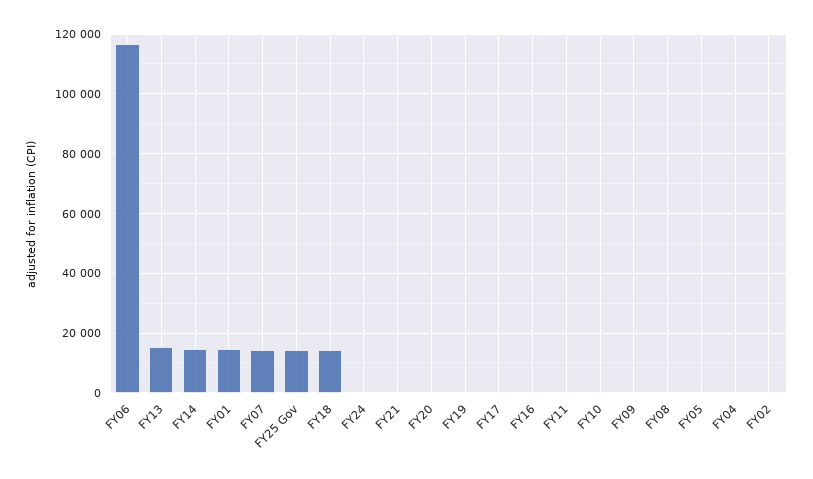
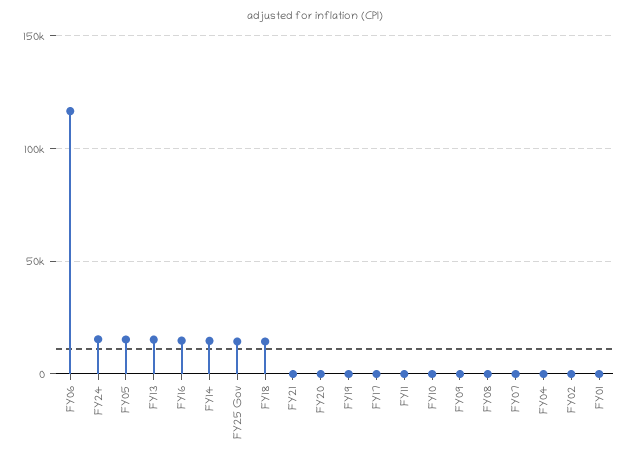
  {
    "FY06": 117500,
    "FY13": 15000,
    "FY14": 15000,
-   "FY01": 15000,
+   "FY01": 0,
-   "FY07": 15000,
+   "FY07": 0,
    "FY25 Gov": 15000,
    "FY18": 15000,
-   "FY24": 0,
+   "FY24": 15000,
    "FY21": 0,
    "FY20": 0,
    "FY19": 0,
    "FY17": 0,
-   "FY16": 0,
+   "FY16": 15000,
    "FY11": 0,
    "FY10": 0,
    "FY09": 0,
    "FY08": 0,
-   "FY05": 0,
+   "FY05": 15000,
    "FY04": 0,
    "FY02": 0
  }

